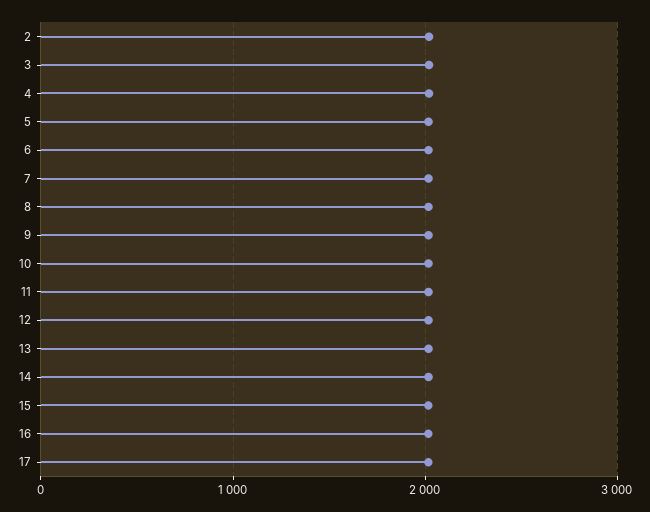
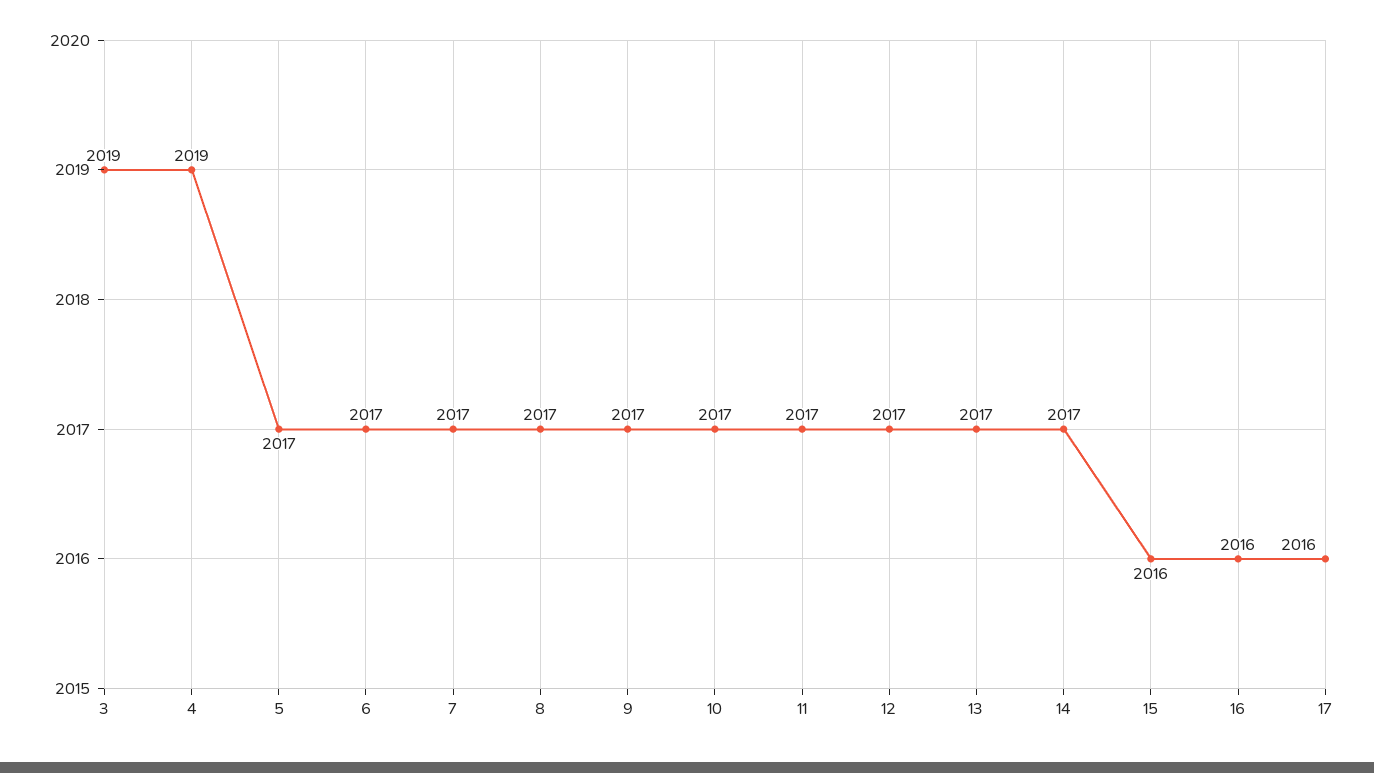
  {
-   "2": 2000,
    "3": 2019,
    "4": 2019,
    "5": 2017,
    "6": 2017,
    "7": 2017,
    "8": 2017,
    "9": 2017,
    "10": 2017,
    "11": 2017,
    "12": 2017,
    "13": 2017,
    "14": 2017,
    "15": 2016,
    "16": 2016,
    "17": 2016
  }

